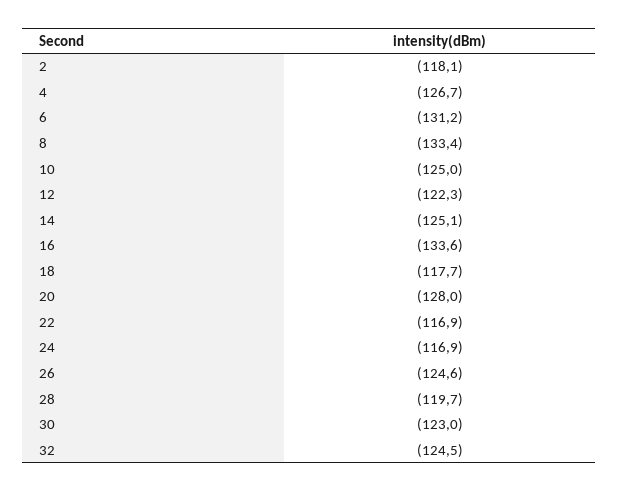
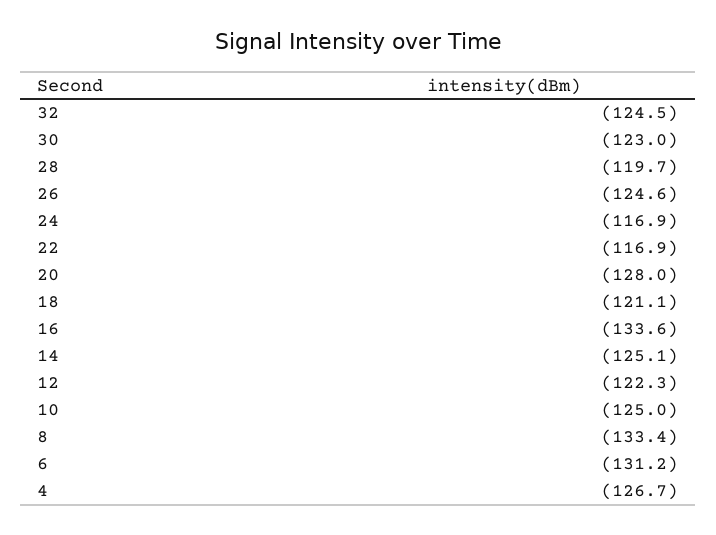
  {
-   "2": -118.1,
    "4": -126.7,
    "6": -131.2,
    "8": -133.4,
    "10": -125,
    "12": -122.3,
    "14": -125.1,
    "16": -133.6,
-   "18": -117.7,
+   "18": -121.1,
    "20": -128,
    "22": -116.9,
    "24": -116.9,
    "26": -124.6,
    "28": -119.7,
    "30": -123,
    "32": -124.5
  }

